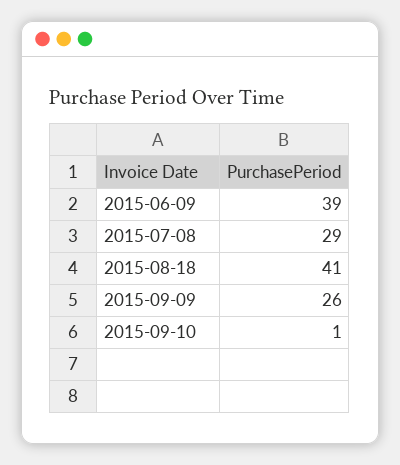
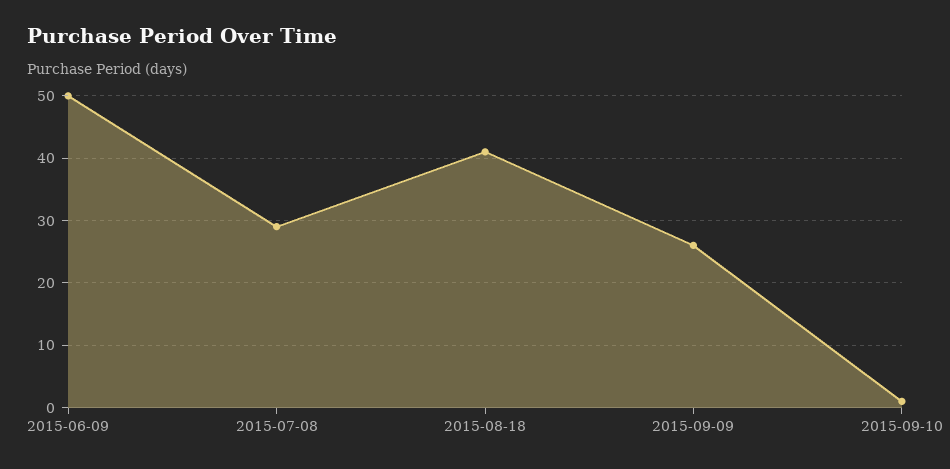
  {
-   "2015-06-09": 39,
+   "2015-06-09": 50,
    "2015-07-08": 29,
    "2015-08-18": 41,
    "2015-09-09": 26,
    "2015-09-10": 1
  }

